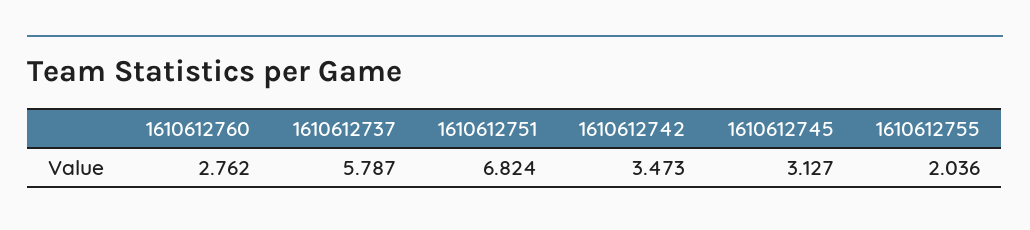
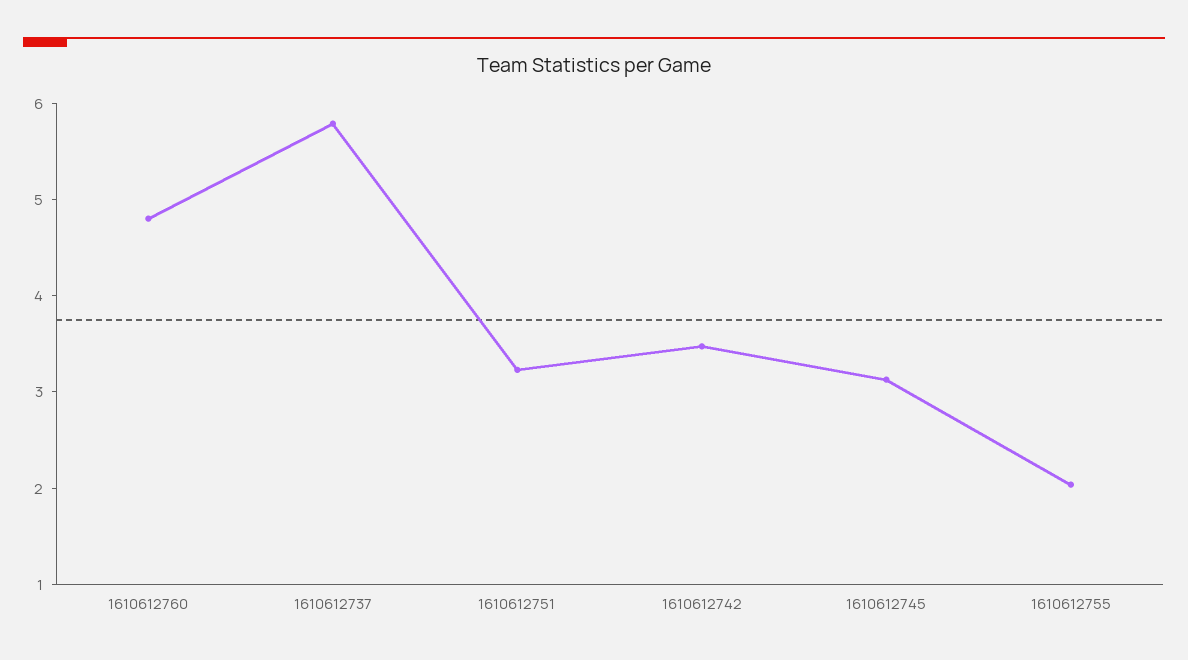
  {
-   "1610612760": 2.762,
+   "1610612760": 4.8,
    "1610612737": 5.787,
-   "1610612751": 6.824,
+   "1610612751": 3.2,
    "1610612742": 3.473,
    "1610612745": 3.127,
    "1610612755": 2.036
  }

